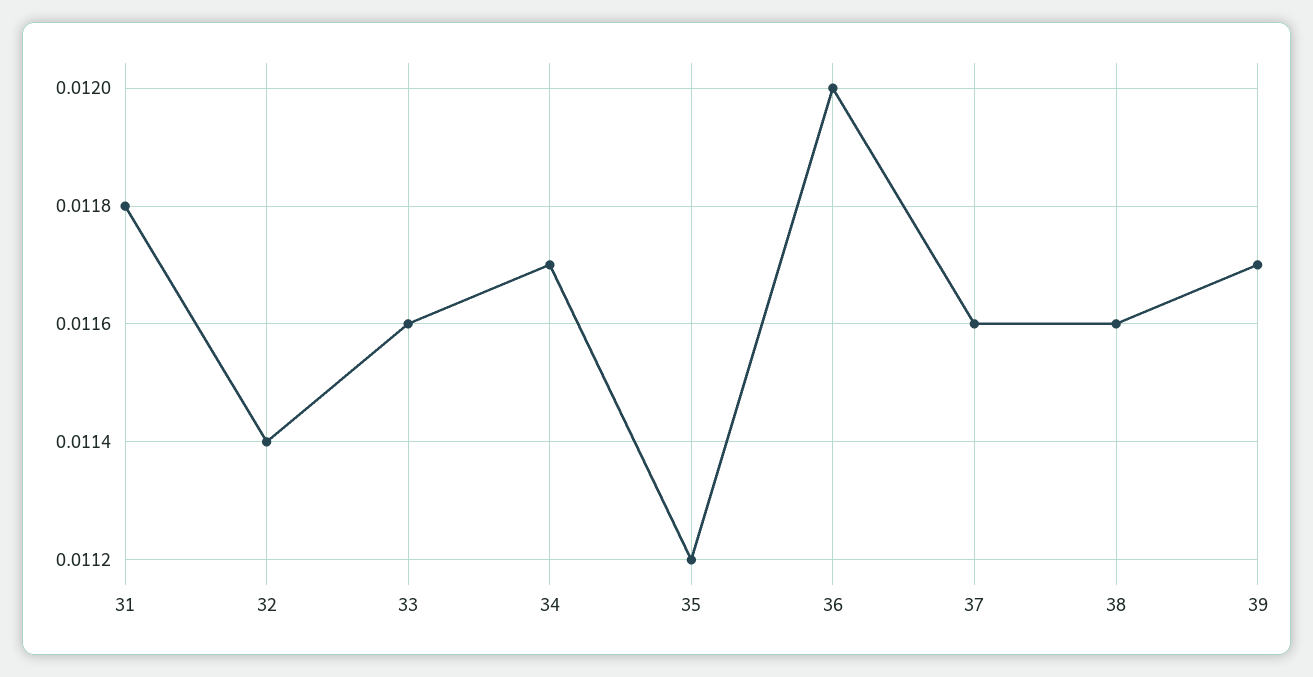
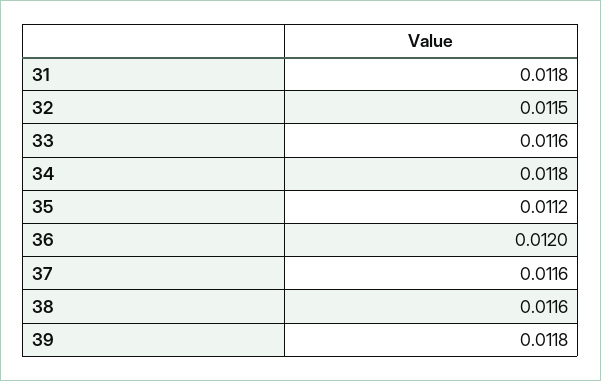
  {
    "31": 0.0118,
-   "32": 0.0114,
+   "32": 0.0115,
    "33": 0.0116,
-   "34": 0.0117,
+   "34": 0.0118,
    "35": 0.0112,
    "36": 0.012,
    "37": 0.0116,
    "38": 0.0116,
-   "39": 0.0117
+   "39": 0.0118
  }

